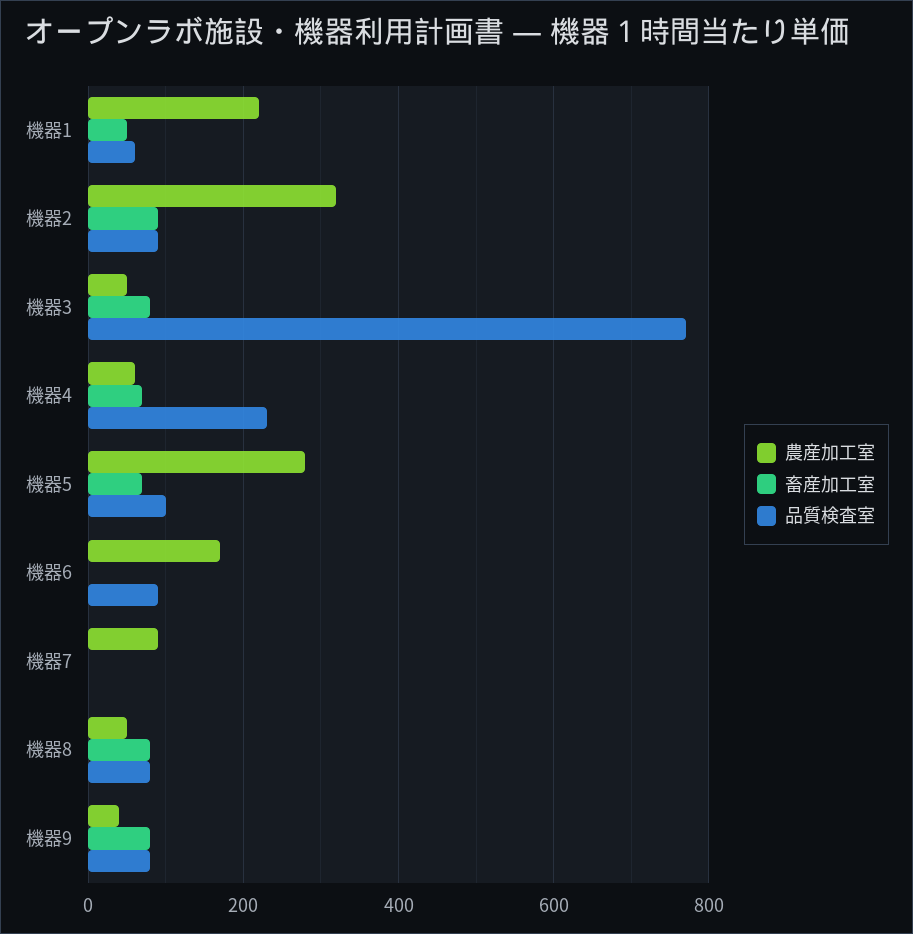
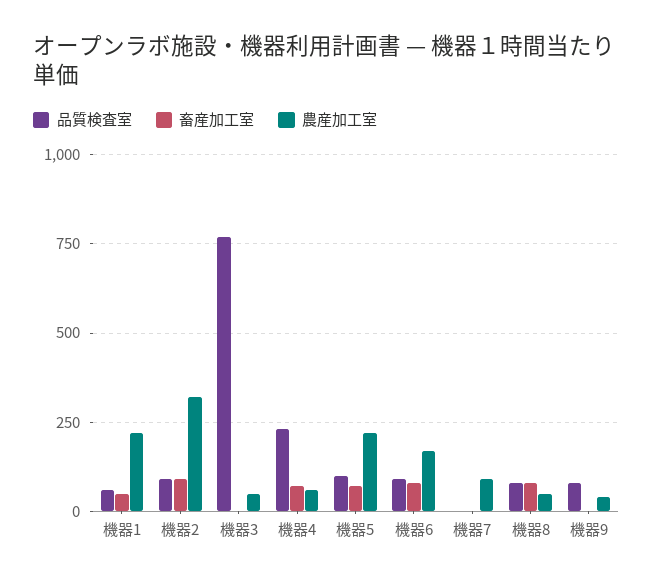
  {
    "農産加工室": {
      "機器1": 220,
      "機器2": 320,
      "機器3": 60,
      "機器4": 60,
-     "機器5": 280,
+     "機器5": 225,
      "機器6": 180,
      "機器7": 100,
      "機器8": 60,
      "機器9": 40
    },
    "畜産加工室": {
      "機器1": 60,
      "機器2": 100,
-     "機器3": 80,
+     "機器3": 0,
      "機器4": 80,
      "機器5": 80,
-     "機器6": 0,
+     "機器6": 75,
      "機器7": 0,
      "機器8": 80,
-     "機器9": 80
+     "機器9": 0
    },
    "品質検査室": {
      "機器1": 60,
      "機器2": 100,
      "機器3": 780,
      "機器4": 240,
      "機器5": 100,
      "機器6": 100,
      "機器7": 0,
      "機器8": 80,
      "機器9": 80
    }
  }

